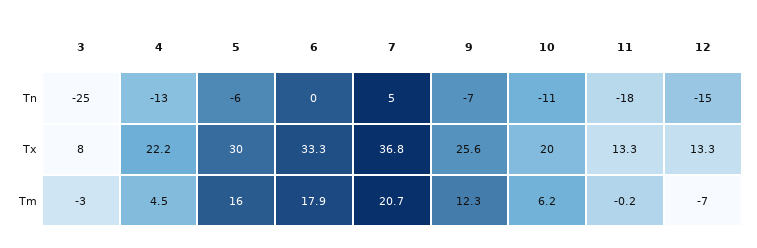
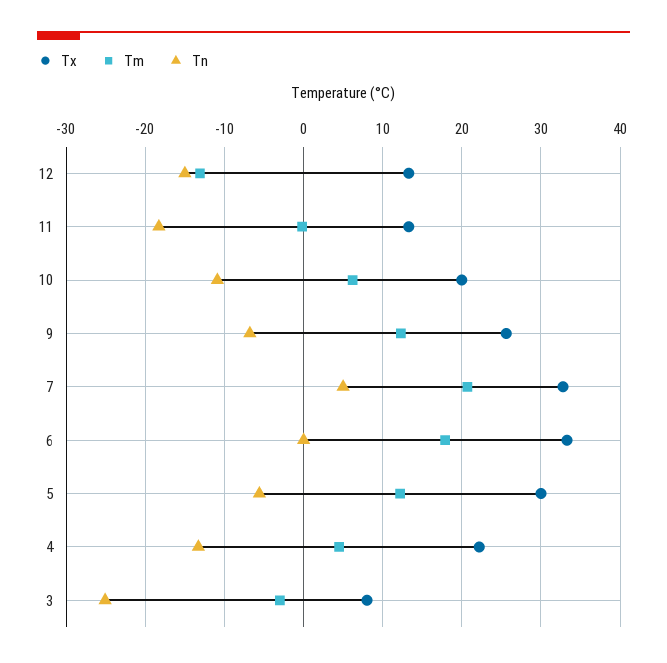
  {
    "Tn": {
      "3": -25,
      "4": -13,
      "5": -6,
      "6": 0,
      "7": 5,
      "9": -7,
      "10": -11,
      "11": -18,
      "12": -15
    },
    "Tx": {
      "3": 8,
      "4": 22.2,
      "5": 30,
      "6": 33.3,
-     "7": 36.8,
+     "7": 33,
      "9": 25.6,
      "10": 20,
      "11": 13.3,
      "12": 13.3
    },
    "Tm": {
      "3": -3,
      "4": 4.5,
-     "5": 16,
+     "5": 12,
      "6": 17.9,
      "7": 20.7,
      "9": 12.3,
      "10": 6.2,
      "11": -0.2,
-     "12": -7
+     "12": -13
    }
  }

